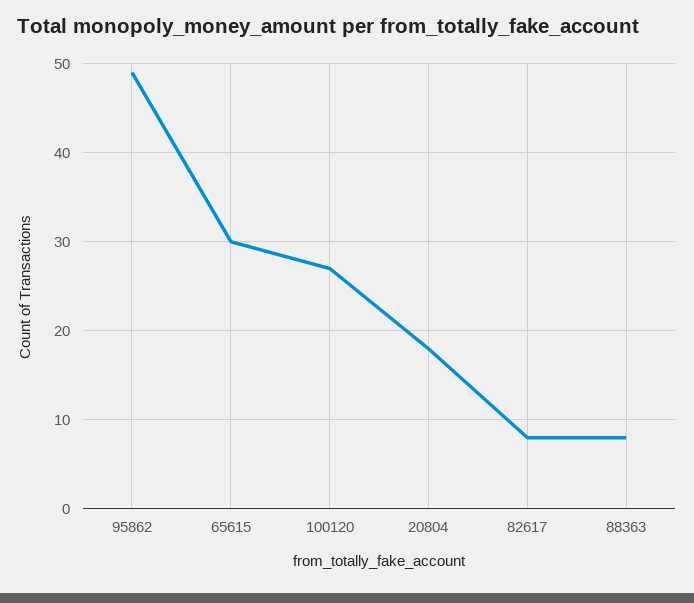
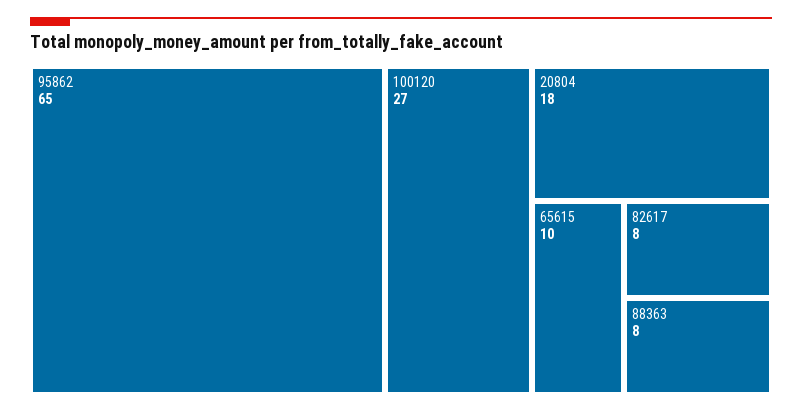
  {
-   "95862": 49,
+   "95862": 65,
-   "65615": 30,
+   "65615": 10,
    "100120": 27,
    "20804": 18,
    "82617": 8,
    "88363": 8
  }

